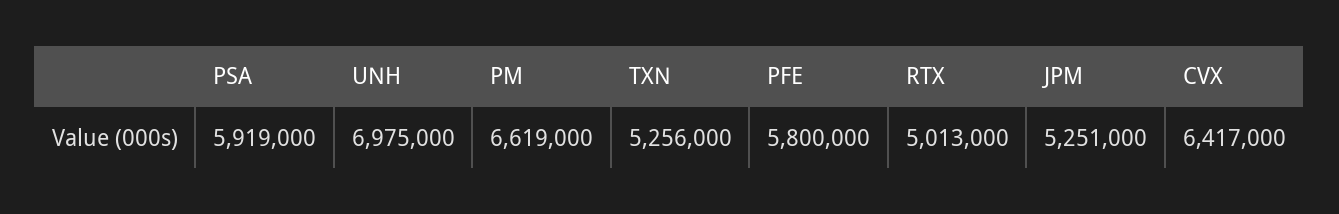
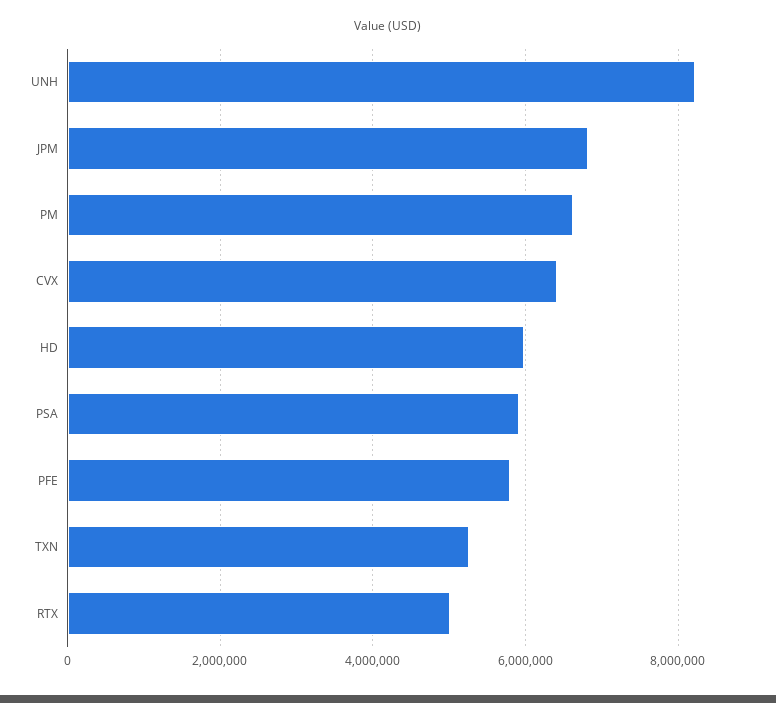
  {
    "PSA": 5919000,
-   "UNH": 6975000,
+   "UNH": 8200000,
    "PM": 6619000,
    "TXN": 5256000,
    "PFE": 5800000,
    "RTX": 5013000,
-   "JPM": 5251000,
+   "JPM": 6800000,
-   "CVX": 6417000
+   "CVX": 6417000,
+   "HD": 6000000
  }

